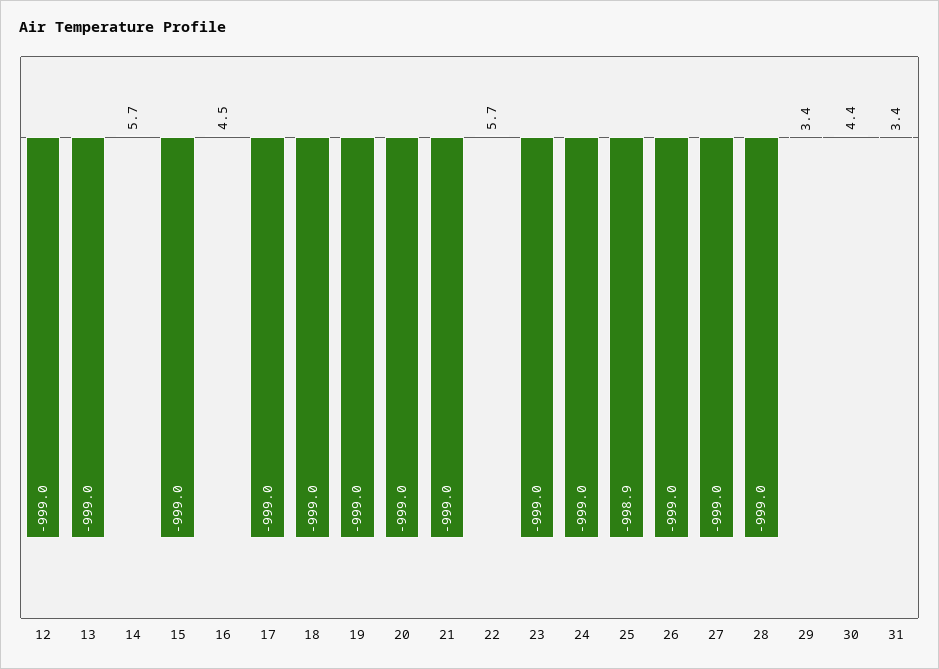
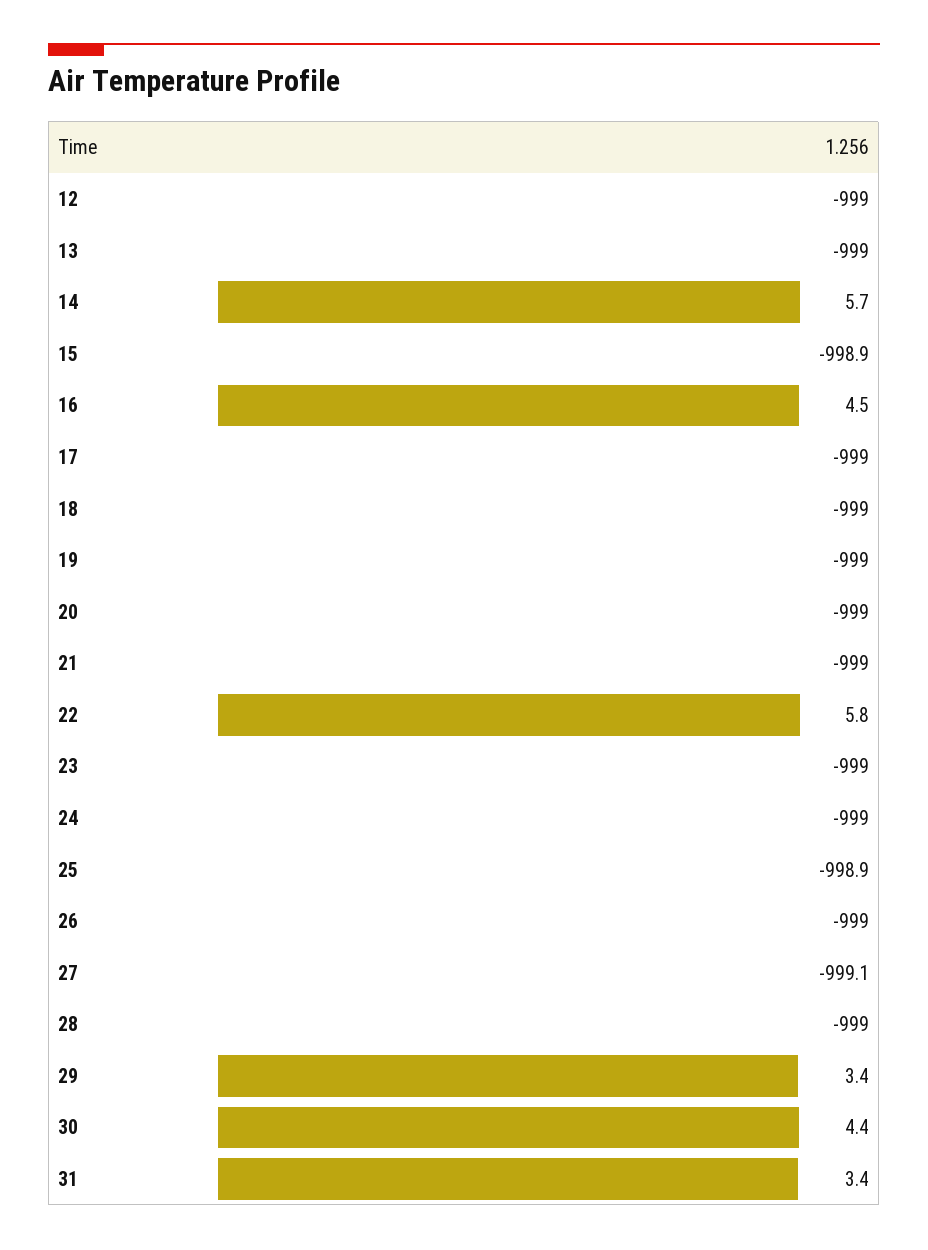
  {
    "12": -999,
    "13": -999,
    "14": 5.7,
-   "15": -999,
+   "15": -998.9,
    "16": 4.5,
    "17": -999,
    "18": -999,
    "19": -999,
    "20": -999,
    "21": -999,
-   "22": 5.7,
+   "22": 5.8,
    "23": -999,
    "24": -999,
    "25": -998.9,
    "26": -999,
-   "27": -999,
+   "27": -999.1,
    "28": -999,
    "29": 3.4,
    "30": 4.4,
    "31": 3.4
  }

